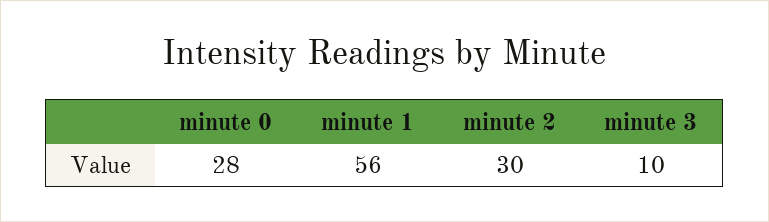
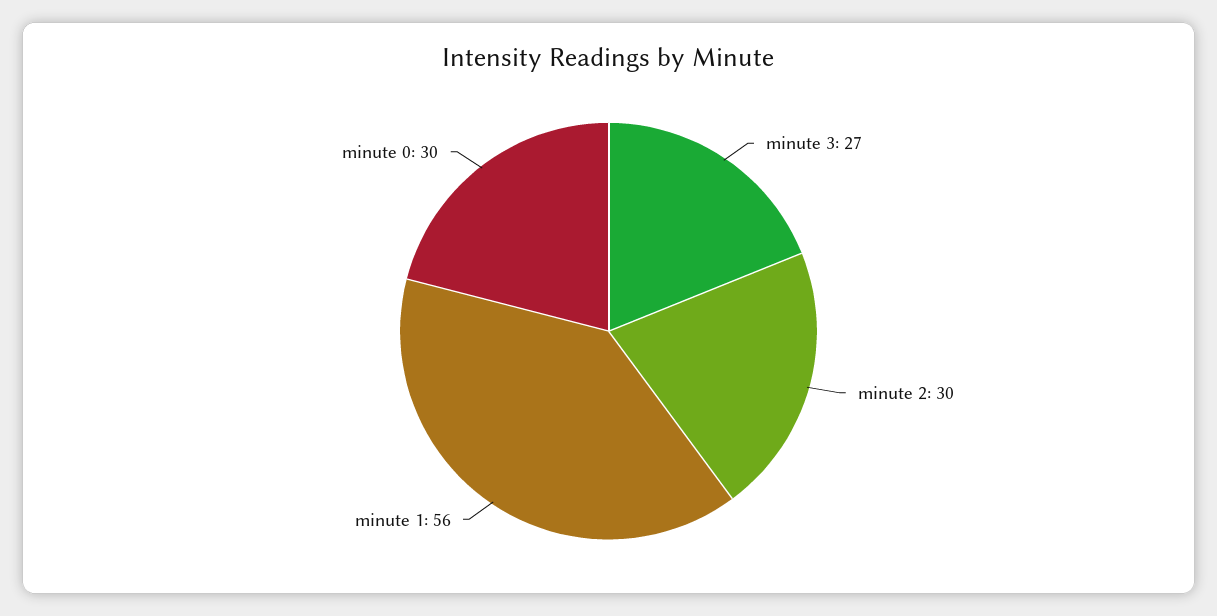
  {
-   "minute 0": 28,
+   "minute 0": 30,
    "minute 1": 56,
    "minute 2": 30,
-   "minute 3": 10
+   "minute 3": 27
  }

